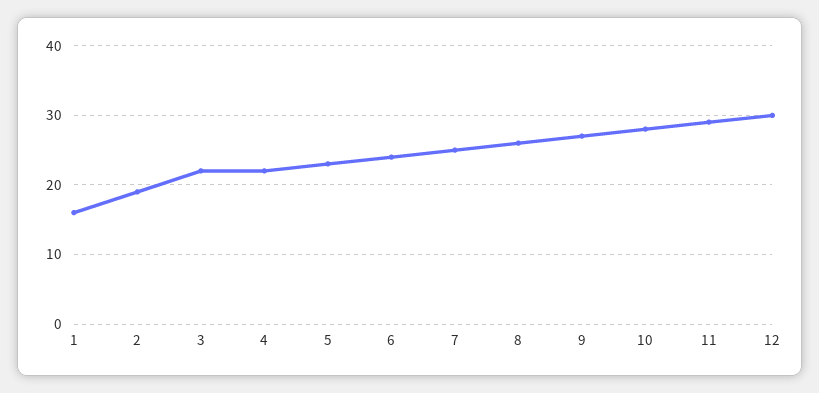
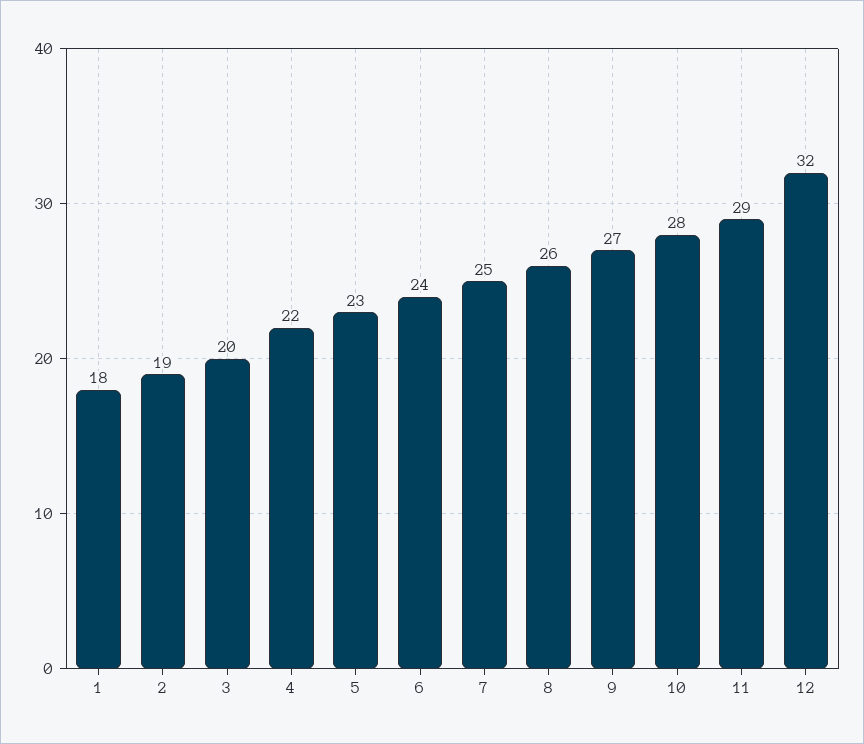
  {
-   "1": 16,
+   "1": 18,
    "2": 19,
-   "3": 22,
+   "3": 20,
    "4": 22,
    "5": 23,
    "6": 24,
    "7": 25,
    "8": 26,
    "9": 27,
    "10": 28,
    "11": 29,
-   "12": 30
+   "12": 32
  }

